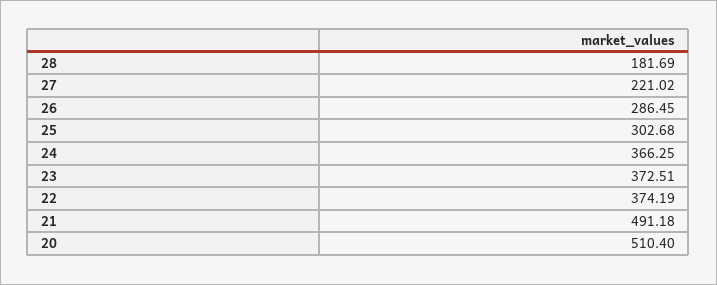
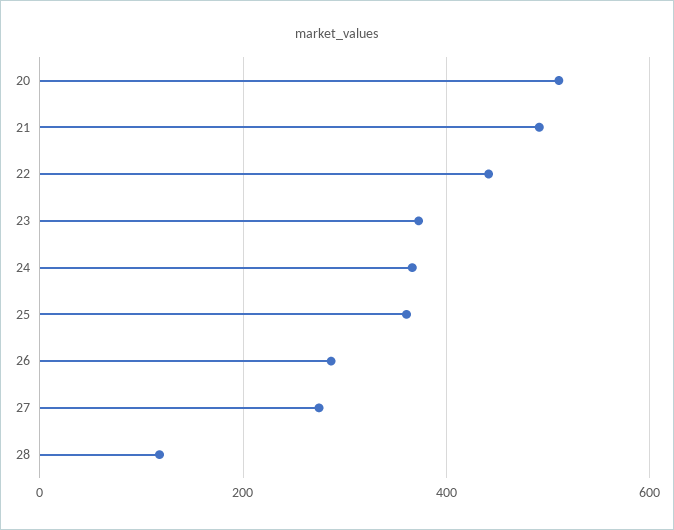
  {
-   "28": 181.69,
+   "28": 120,
-   "27": 221.02,
+   "27": 280,
    "26": 286.45,
-   "25": 302.68,
+   "25": 360,
    "24": 366.25,
    "23": 372.51,
-   "22": 374.19,
+   "22": 440,
    "21": 491.18,
    "20": 510.4
  }

